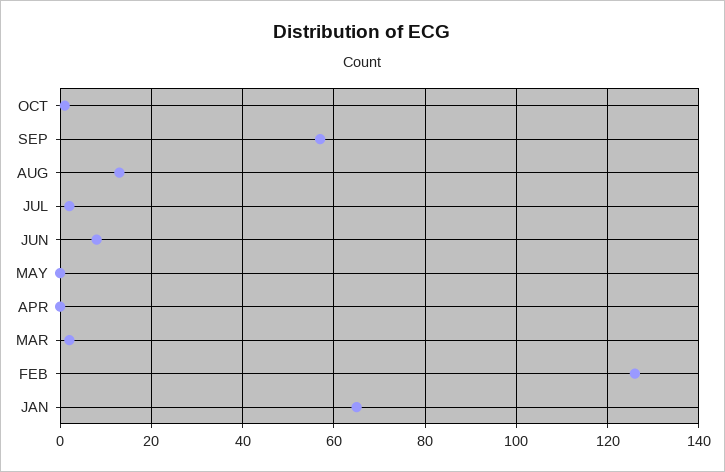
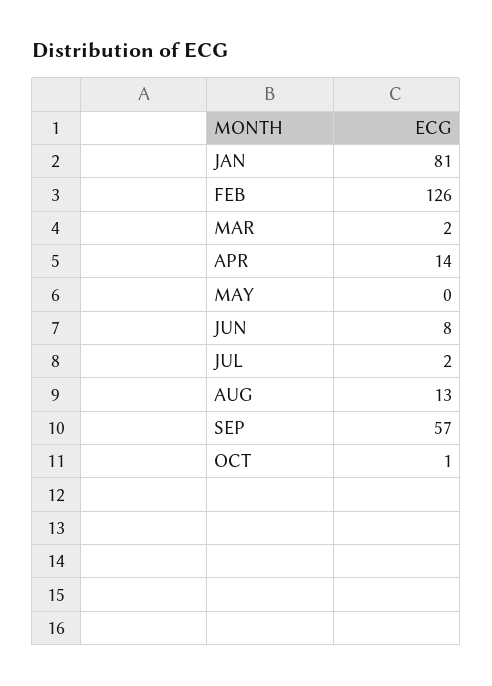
  {
    "OCT": 1,
    "SEP": 57,
    "AUG": 13,
    "JUL": 2,
    "JUN": 8,
    "MAY": 0,
-   "APR": 0,
+   "APR": 14,
    "MAR": 2,
    "FEB": 126,
-   "JAN": 65
+   "JAN": 81
  }

